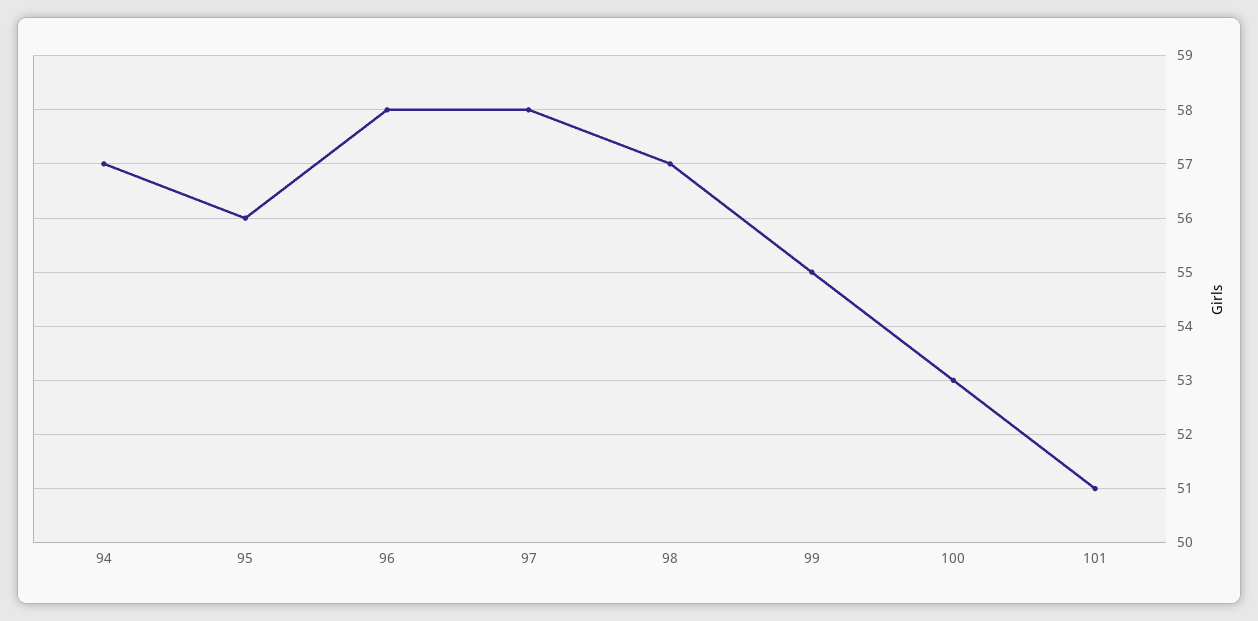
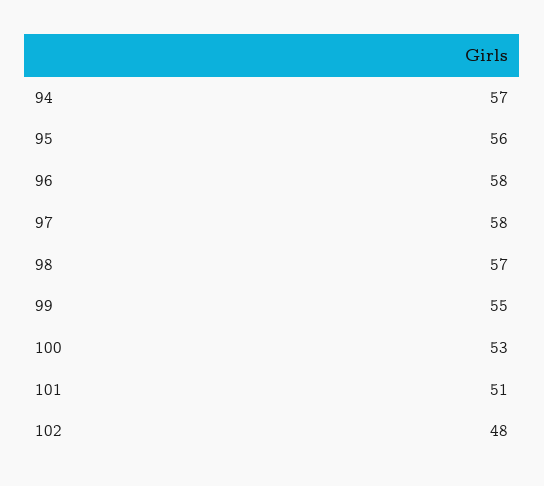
  {
    "94": 57,
    "95": 56,
    "96": 58,
    "97": 58,
    "98": 57,
    "99": 55,
    "100": 53,
-   "101": 51
+   "101": 51,
+   "102": 48
  }

